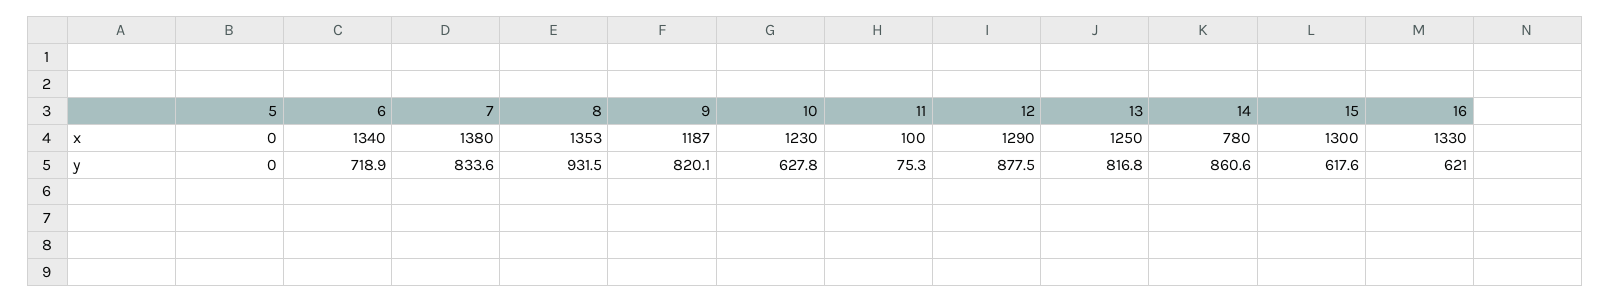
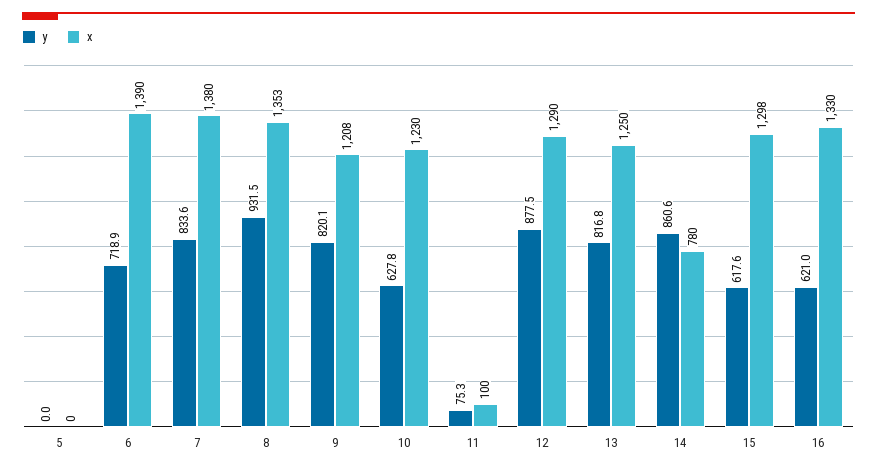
  {
    "x": {
      "5": 0,
-     "6": 1340,
+     "6": 1390,
      "7": 1380,
      "8": 1353,
-     "9": 1187,
+     "9": 1208,
      "10": 1230,
      "11": 100,
      "12": 1290,
      "13": 1250,
      "14": 780,
-     "15": 1300,
+     "15": 1298,
      "16": 1330
    },
    "y": {
      "5": 0,
      "6": 718.9,
      "7": 833.6,
      "8": 931.5,
      "9": 820.1,
      "10": 627.8,
      "11": 75.3,
      "12": 877.5,
      "13": 816.8,
      "14": 860.6,
      "15": 617.6,
      "16": 621
    }
  }

